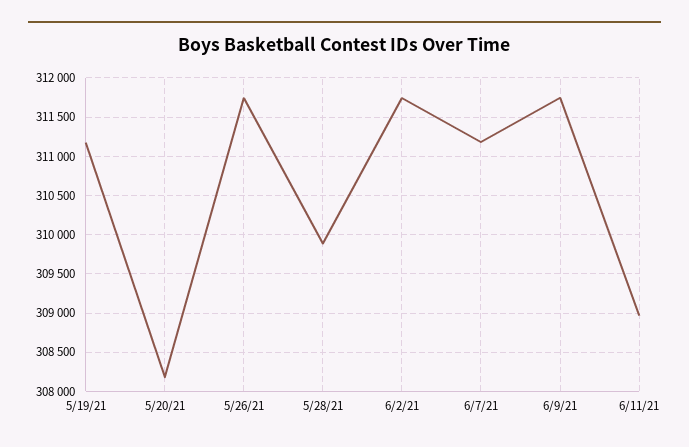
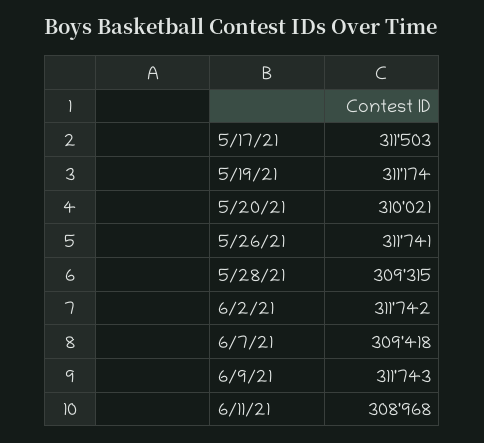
  {
    "5/19/21": 311174,
-   "5/20/21": 308200,
+   "5/20/21": 310021,
    "5/26/21": 311741,
-   "5/28/21": 309900,
+   "5/28/21": 309315,
    "6/2/21": 311742,
-   "6/7/21": 311200,
+   "6/7/21": 309418,
    "6/9/21": 311743,
-   "6/11/21": 308968
+   "6/11/21": 308968,
+   "5/17/21": 311503
  }

